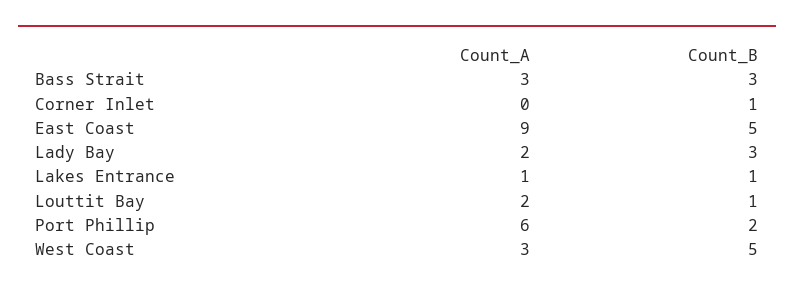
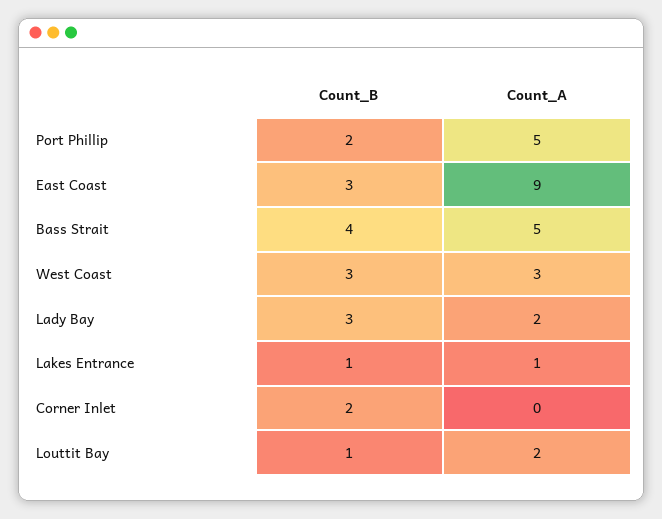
  {
    "Count_A": {
-     "Bass Strait": 3,
+     "Bass Strait": 5,
      "Corner Inlet": 0,
      "East Coast": 9,
      "Lady Bay": 2,
      "Lakes Entrance": 1,
      "Louttit Bay": 2,
-     "Port Phillip": 6,
+     "Port Phillip": 5,
      "West Coast": 3
    },
    "Count_B": {
-     "Bass Strait": 3,
+     "Bass Strait": 4,
-     "Corner Inlet": 1,
+     "Corner Inlet": 2,
-     "East Coast": 5,
+     "East Coast": 3,
      "Lady Bay": 3,
      "Lakes Entrance": 1,
      "Louttit Bay": 1,
      "Port Phillip": 2,
-     "West Coast": 5
+     "West Coast": 3
    }
  }

